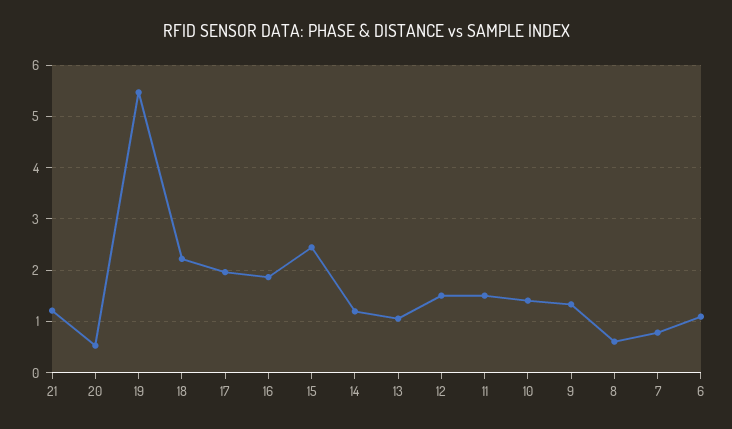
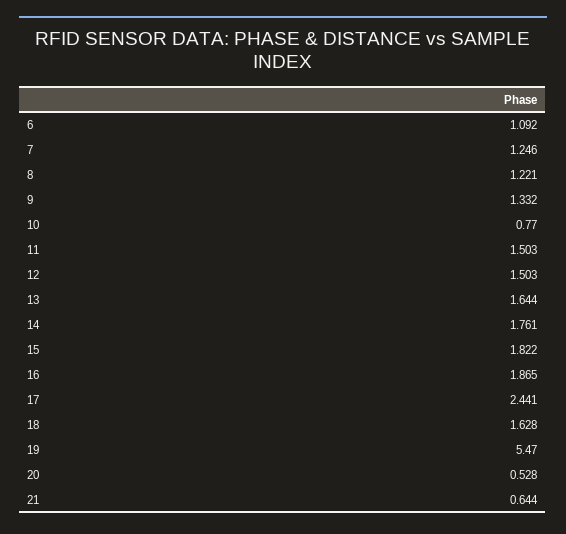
  {
-   "21": 1.2,
+   "21": 0.644,
    "20": 0.528,
    "19": 5.47,
-   "18": 2.2,
+   "18": 1.628,
-   "17": 2,
+   "17": 2.441,
    "16": 1.865,
-   "15": 2.4,
+   "15": 1.822,
-   "14": 1.2,
+   "14": 1.761,
-   "13": 1,
+   "13": 1.644,
    "12": 1.503,
    "11": 1.503,
-   "10": 1.4,
+   "10": 0.77,
    "9": 1.332,
-   "8": 0.6,
+   "8": 1.221,
-   "7": 0.8,
+   "7": 1.246,
    "6": 1.092
  }

